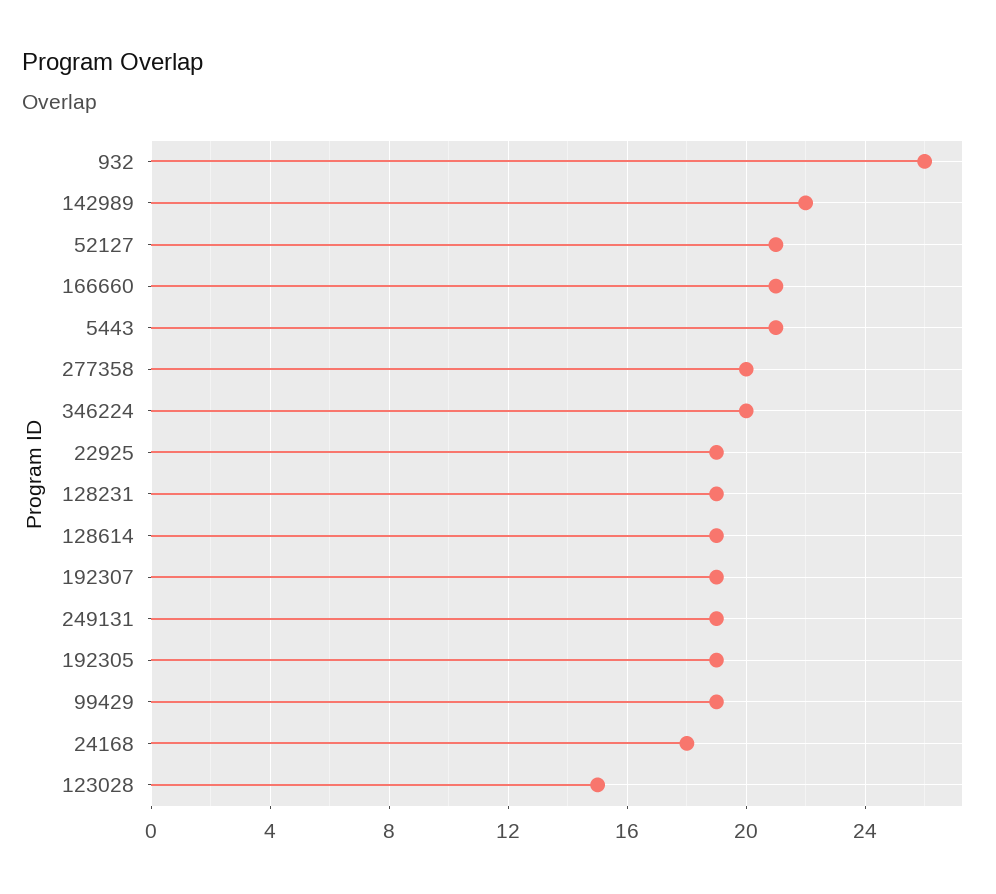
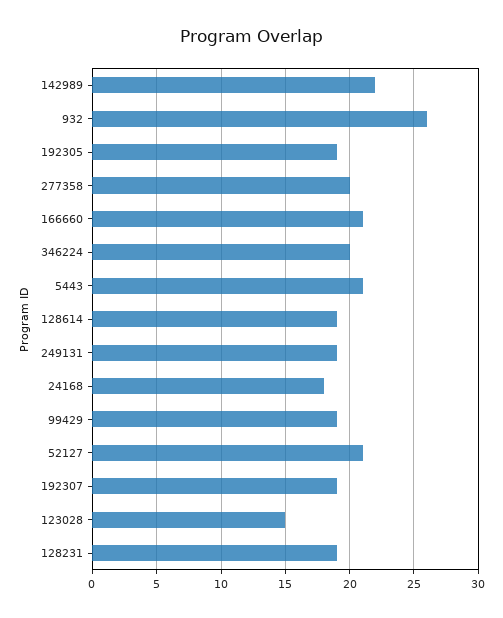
  {
    "932": 26,
    "142989": 22,
    "52127": 21,
    "166660": 21,
    "5443": 21,
    "277358": 20,
    "346224": 20,
-   "22925": 19,
    "128231": 19,
    "128614": 19,
    "192307": 19,
    "249131": 19,
    "192305": 19,
    "99429": 19,
    "24168": 18,
    "123028": 15
  }

